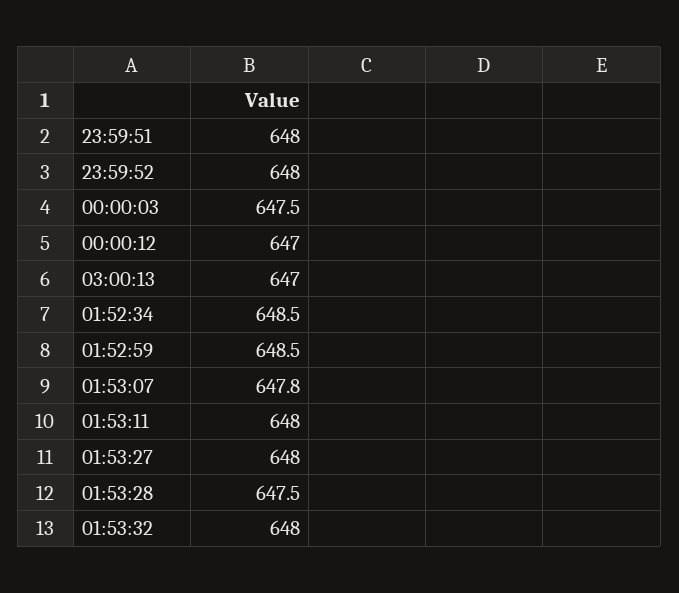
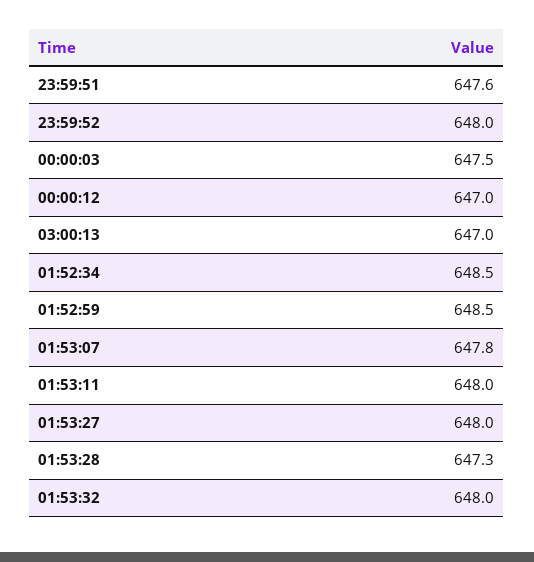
  {
-   "23:59:51": 648,
+   "23:59:51": 647.6,
    "23:59:52": 648,
    "00:00:03": 647.5,
    "00:00:12": 647,
    "03:00:13": 647,
    "01:52:34": 648.5,
    "01:52:59": 648.5,
    "01:53:07": 647.8,
    "01:53:11": 648,
    "01:53:27": 648,
-   "01:53:28": 647.5,
+   "01:53:28": 647.3,
    "01:53:32": 648
  }

